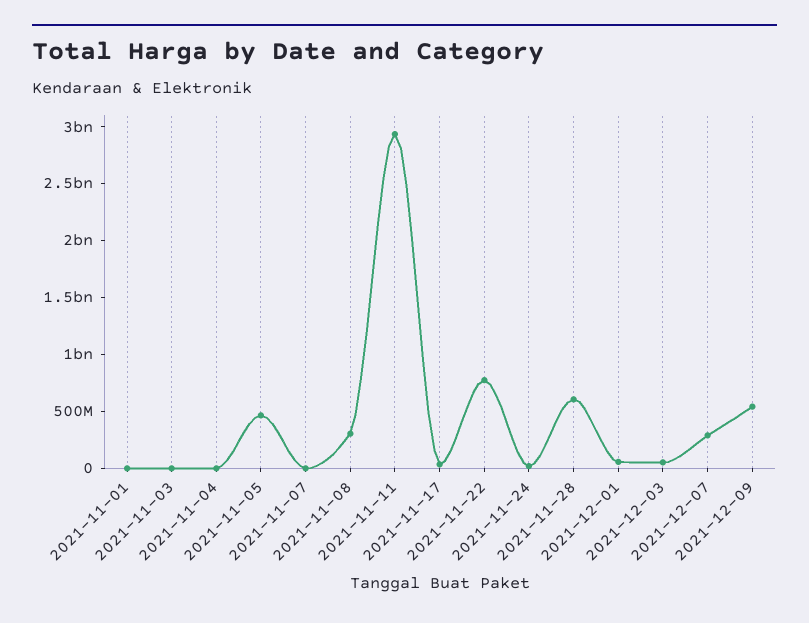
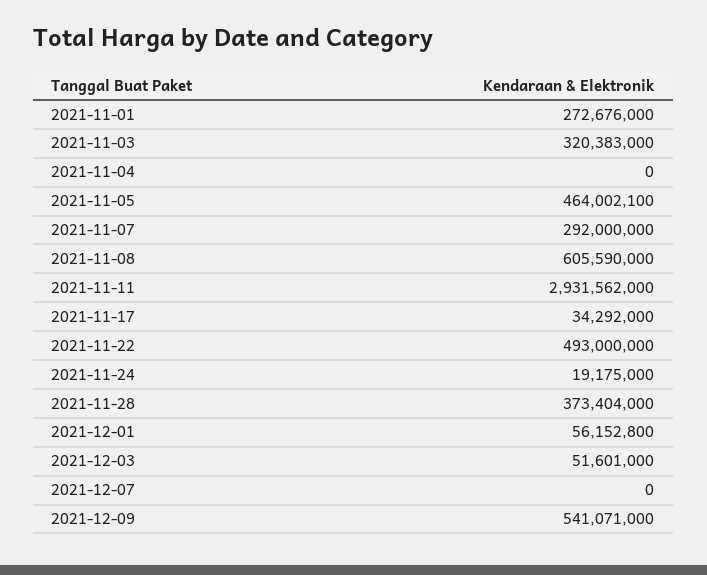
  {
-   "2021-11-01": 0,
+   "2021-11-01": 272676000,
-   "2021-11-03": 0,
+   "2021-11-03": 320383000,
    "2021-11-04": 0,
    "2021-11-05": 464002100,
-   "2021-11-07": 0,
+   "2021-11-07": 292000000,
-   "2021-11-08": 300000000,
+   "2021-11-08": 605590000,
    "2021-11-11": 2931562000,
    "2021-11-17": 34292000,
-   "2021-11-22": 800000000,
+   "2021-11-22": 493000000,
    "2021-11-24": 19175000,
-   "2021-11-28": 600000000,
+   "2021-11-28": 373404000,
    "2021-12-01": 56152800,
    "2021-12-03": 51601000,
-   "2021-12-07": 300000000,
+   "2021-12-07": 0,
    "2021-12-09": 541071000
  }

